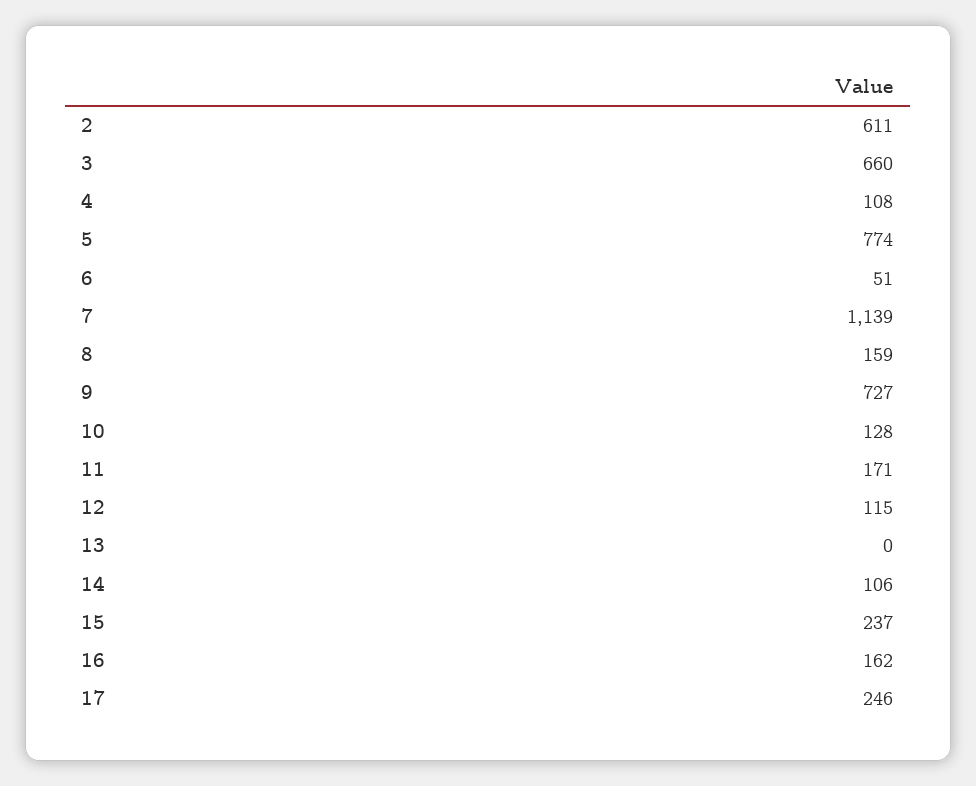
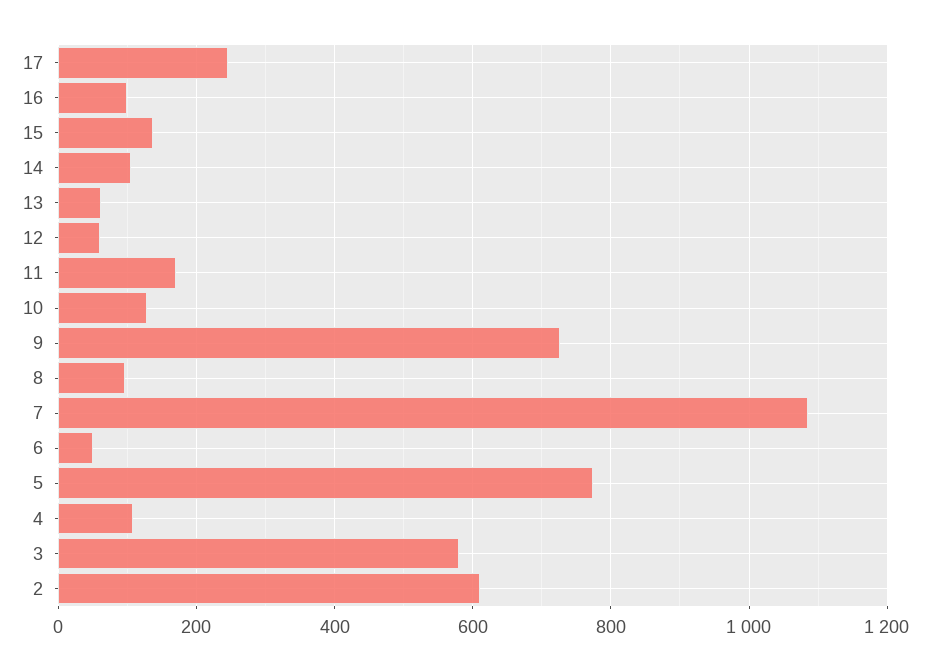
  {
    "2": 611,
-   "3": 660,
+   "3": 580,
    "4": 108,
    "5": 774,
    "6": 51,
-   "7": 1139,
+   "7": 1080,
-   "8": 159,
+   "8": 100,
    "9": 727,
    "10": 128,
    "11": 171,
-   "12": 115,
+   "12": 60,
-   "13": 0,
+   "13": 60,
    "14": 106,
-   "15": 237,
+   "15": 140,
-   "16": 162,
+   "16": 100,
    "17": 246
  }

